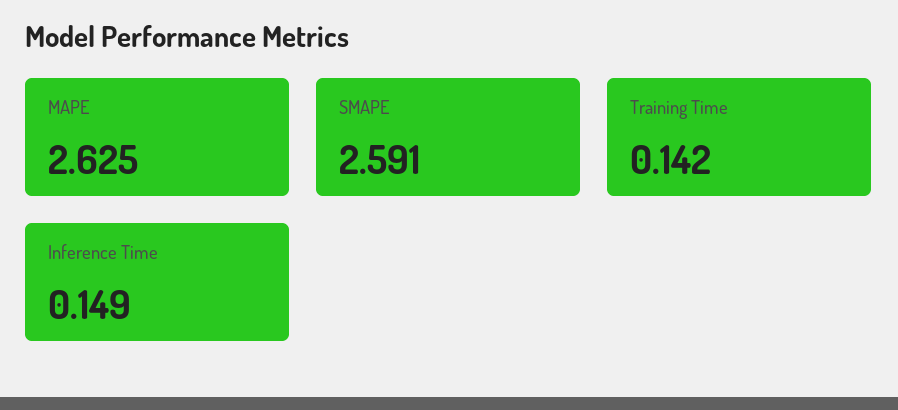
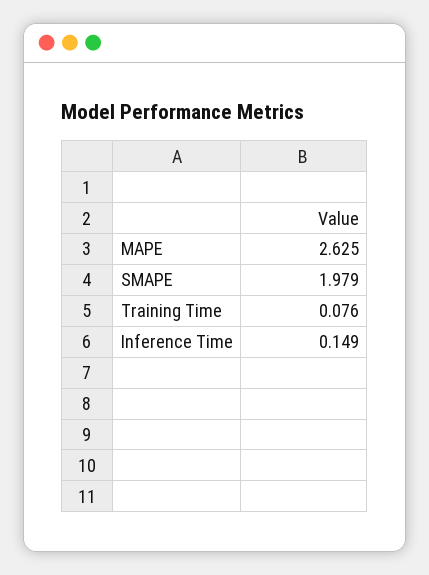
  {
    "MAPE": 2.625,
-   "SMAPE": 2.591,
+   "SMAPE": 1.979,
-   "Training Time": 0.142,
+   "Training Time": 0.076,
    "Inference Time": 0.149
  }

